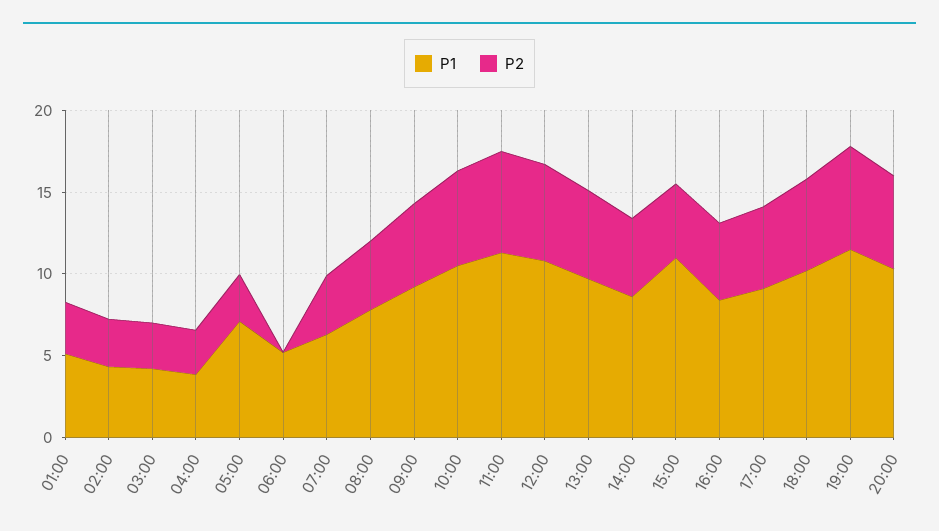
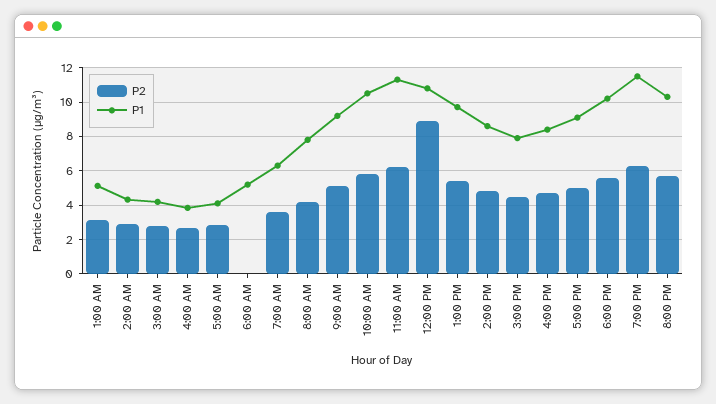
  {
    "P1": {
      "01:00": 5,
      "02:00": 4.5,
      "03:00": 4,
      "04:00": 4,
-     "05:00": 7,
+     "05:00": 4,
      "06:00": 5,
      "07:00": 6.5,
      "08:00": 8,
      "09:00": 9,
      "10:00": 10.5,
      "11:00": 11.5,
      "12:00": 11,
      "13:00": 9.5,
      "14:00": 8.5,
-     "15:00": 11,
+     "15:00": 8,
      "16:00": 8.5,
      "17:00": 9,
      "18:00": 10,
      "19:00": 11.5,
      "20:00": 10.5
    },
    "P2": {
      "01:00": 3,
      "02:00": 3,
      "03:00": 3,
      "04:00": 2.5,
      "05:00": 3,
      "06:00": 0,
      "07:00": 3.5,
      "08:00": 4,
      "09:00": 5,
      "10:00": 6,
      "11:00": 6,
-     "12:00": 6,
+     "12:00": 9,
      "13:00": 5.5,
      "14:00": 5,
      "15:00": 4.5,
      "16:00": 4.5,
      "17:00": 5,
      "18:00": 5.5,
      "19:00": 6.5,
      "20:00": 5.5
    }
  }

